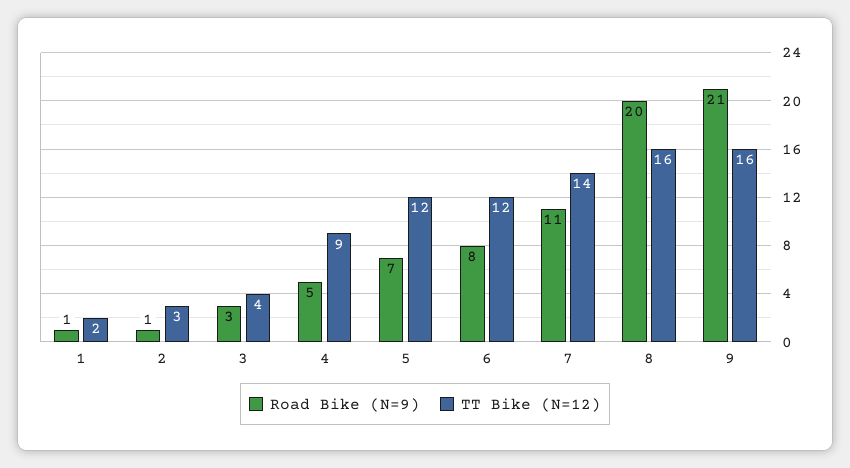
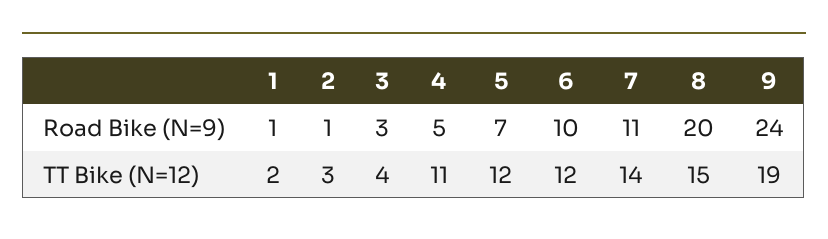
  {
    "Road Bike (N=9)": {
      "1": 1,
      "2": 1,
      "3": 3,
      "4": 5,
      "5": 7,
-     "6": 8,
+     "6": 10,
      "7": 11,
      "8": 20,
-     "9": 21
+     "9": 24
    },
    "TT Bike (N=12)": {
      "1": 2,
      "2": 3,
      "3": 4,
-     "4": 9,
+     "4": 11,
      "5": 12,
      "6": 12,
      "7": 14,
-     "8": 16,
+     "8": 15,
-     "9": 16
+     "9": 19
    }
  }

